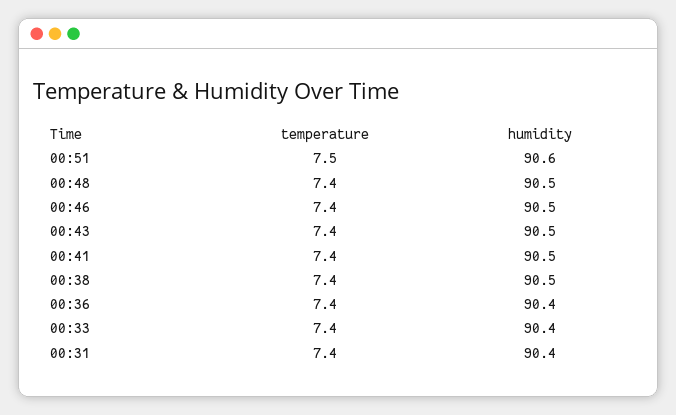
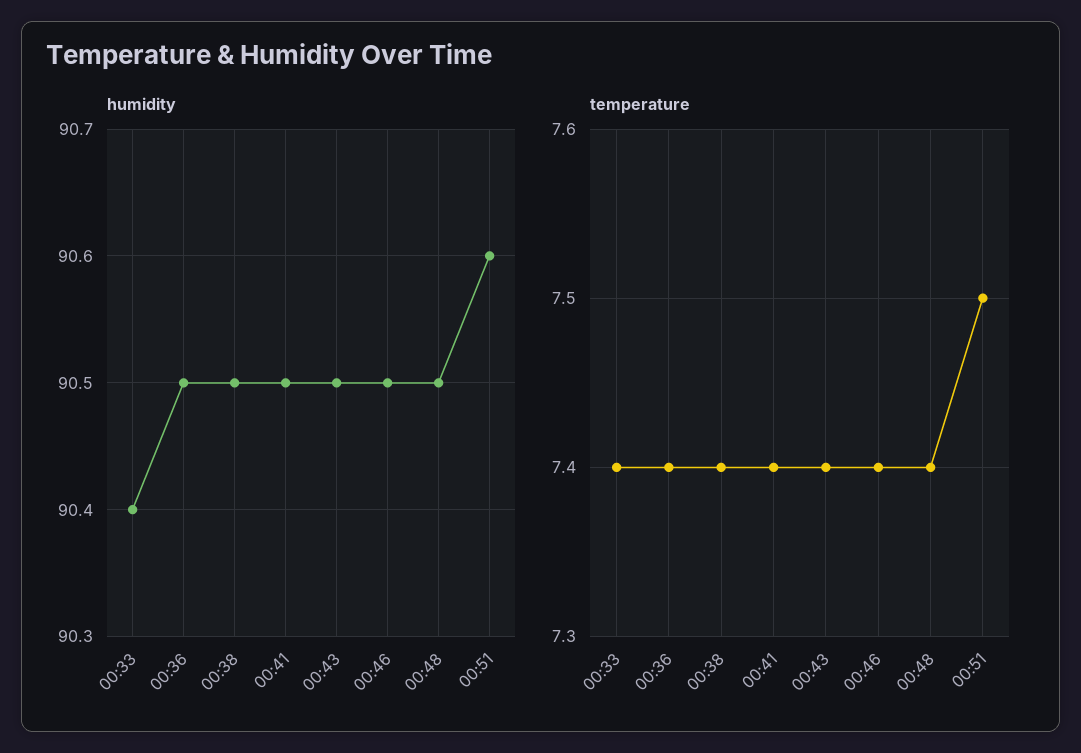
  {
    "temperature": {
      "00:51": 7.5,
      "00:48": 7.4,
      "00:46": 7.4,
      "00:43": 7.4,
      "00:41": 7.4,
      "00:38": 7.4,
      "00:36": 7.4,
-     "00:33": 7.4,
+     "00:33": 7.4
-     "00:31": 7.4
    },
    "humidity": {
      "00:51": 90.6,
      "00:48": 90.5,
      "00:46": 90.5,
      "00:43": 90.5,
      "00:41": 90.5,
      "00:38": 90.5,
-     "00:36": 90.4,
+     "00:36": 90.5,
-     "00:33": 90.4,
+     "00:33": 90.4
-     "00:31": 90.4
    }
  }

